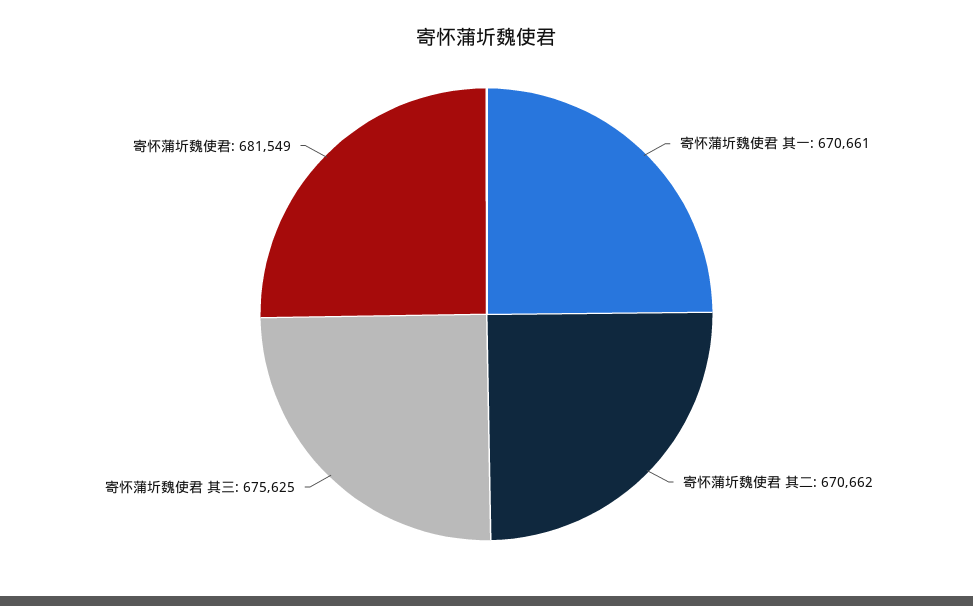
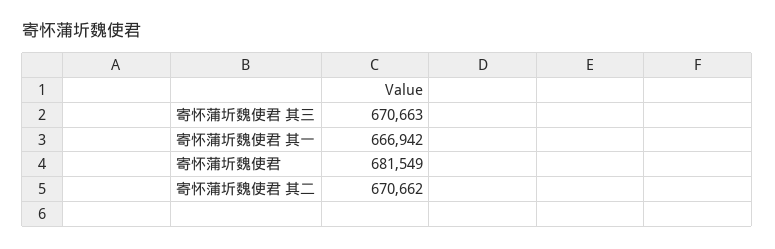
  {
-   "寄怀蒲圻魏使君 其一": 670661,
+   "寄怀蒲圻魏使君 其一": 666942,
    "寄怀蒲圻魏使君 其二": 670662,
-   "寄怀蒲圻魏使君 其三": 675625,
+   "寄怀蒲圻魏使君 其三": 670663,
    "寄怀蒲圻魏使君": 681549
  }

